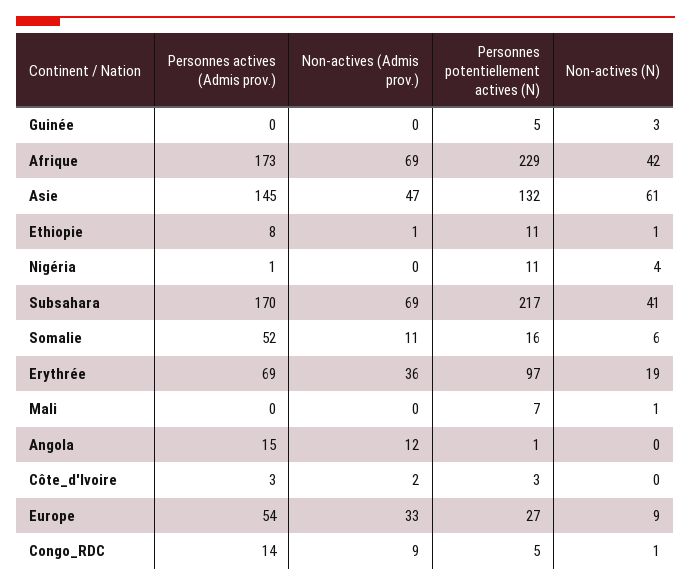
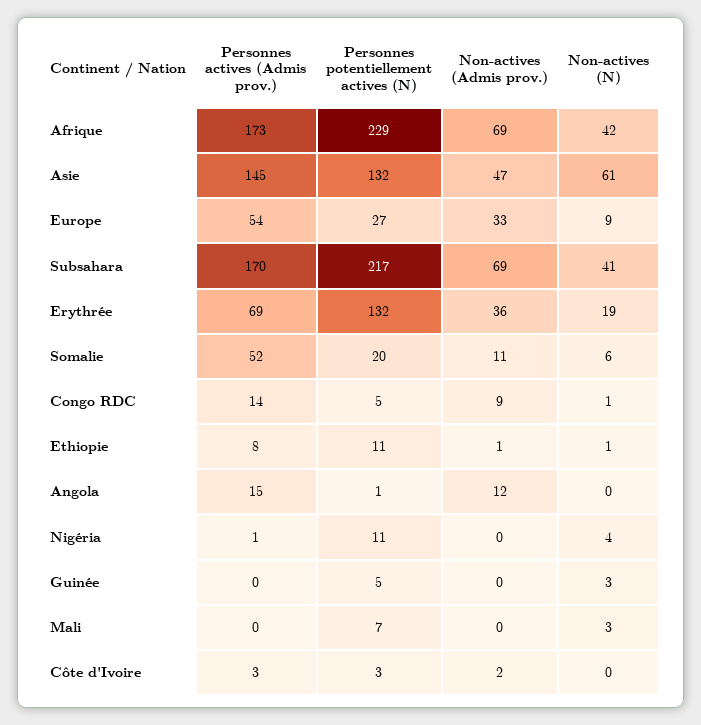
  {
    "Personnes actives (Admis prov.)": {
      "Guinée": 0,
      "Afrique": 173,
      "Asie": 145,
      "Ethiopie": 8,
      "Nigéria": 1,
      "Subsahara": 170,
      "Somalie": 52,
      "Erythrée": 69,
      "Mali": 0,
      "Angola": 15,
      "Côte_d'Ivoire": 3,
      "Europe": 54,
      "Congo_RDC": 14
    },
    "Non-actives (Admis prov.)": {
      "Guinée": 0,
      "Afrique": 69,
      "Asie": 47,
      "Ethiopie": 1,
      "Nigéria": 0,
      "Subsahara": 69,
      "Somalie": 11,
      "Erythrée": 36,
      "Mali": 0,
      "Angola": 12,
      "Côte_d'Ivoire": 2,
      "Europe": 33,
      "Congo_RDC": 9
    },
    "Personnes potentiellement actives (N)": {
      "Guinée": 5,
      "Afrique": 229,
      "Asie": 132,
      "Ethiopie": 11,
      "Nigéria": 11,
      "Subsahara": 217,
-     "Somalie": 16,
+     "Somalie": 20,
-     "Erythrée": 97,
+     "Erythrée": 132,
      "Mali": 7,
      "Angola": 1,
      "Côte_d'Ivoire": 3,
      "Europe": 27,
      "Congo_RDC": 5
    },
    "Non-actives (N)": {
      "Guinée": 3,
      "Afrique": 42,
      "Asie": 61,
      "Ethiopie": 1,
      "Nigéria": 4,
      "Subsahara": 41,
      "Somalie": 6,
      "Erythrée": 19,
-     "Mali": 1,
+     "Mali": 3,
      "Angola": 0,
      "Côte_d'Ivoire": 0,
      "Europe": 9,
      "Congo_RDC": 1
    }
  }

